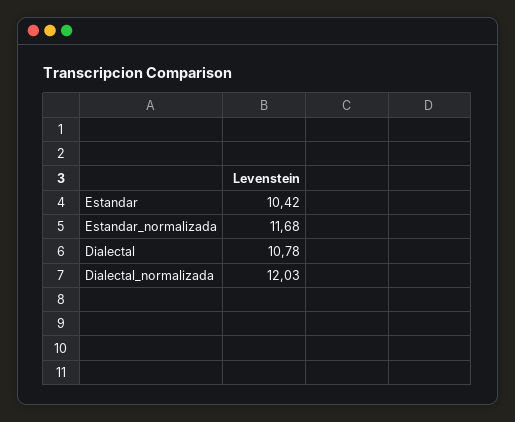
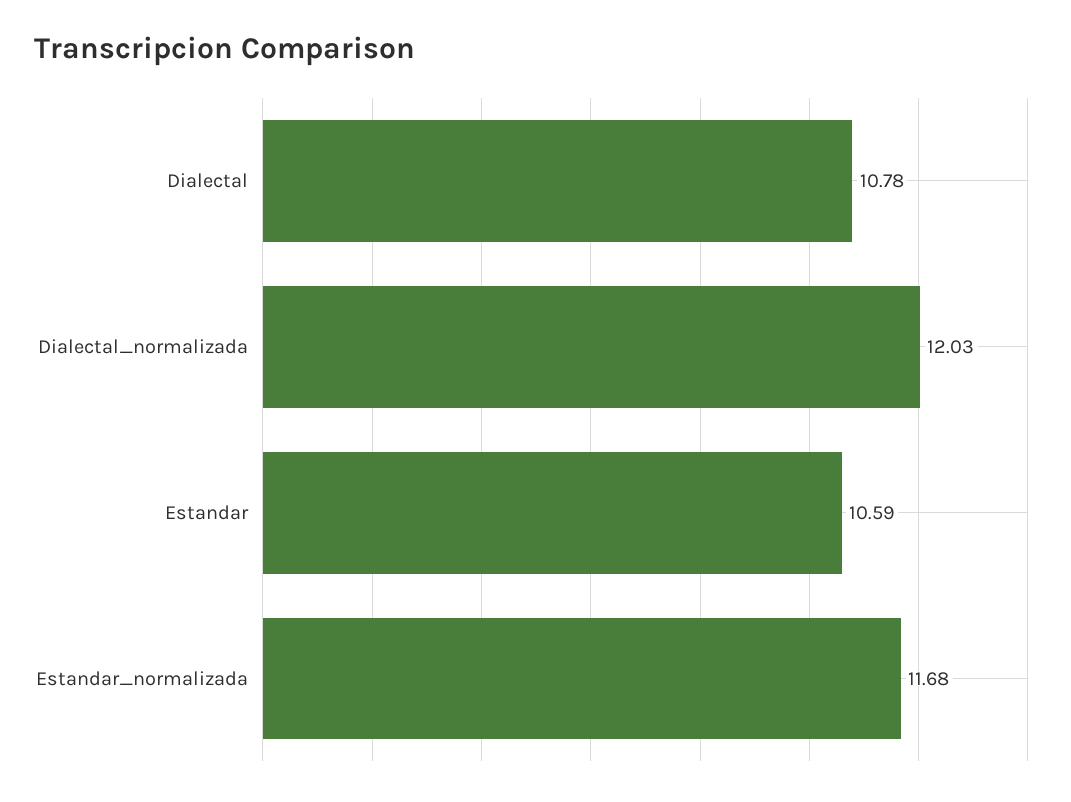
  {
-   "Estandar": 10.42,
+   "Estandar": 10.59,
    "Estandar_normalizada": 11.68,
    "Dialectal": 10.78,
    "Dialectal_normalizada": 12.03
  }

